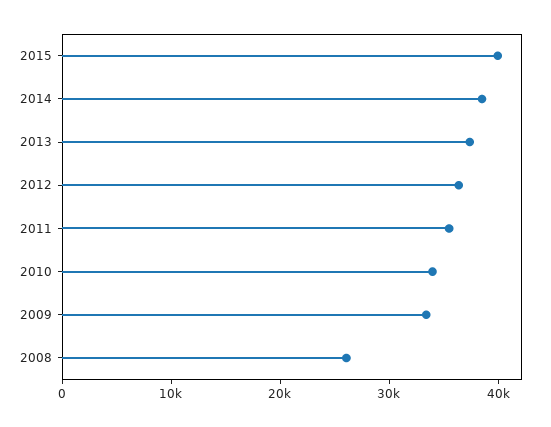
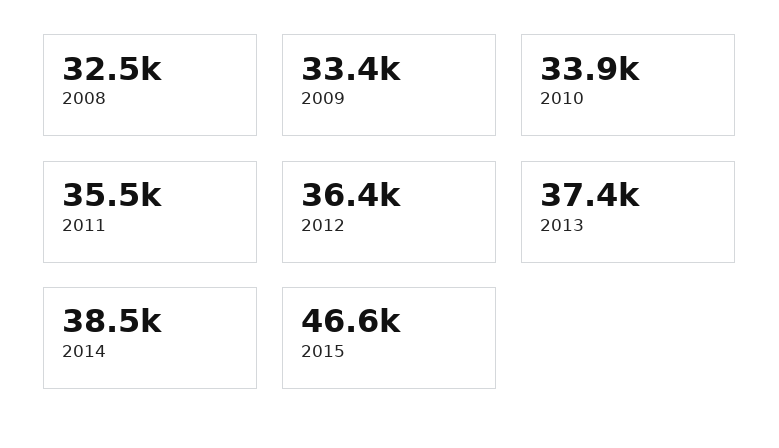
  {
-   "2015": 40000,
+   "2015": 46600,
    "2014": 38500,
    "2013": 37400,
    "2012": 36400,
    "2011": 35500,
    "2010": 33900,
    "2009": 33400,
-   "2008": 26000
+   "2008": 32500
  }

